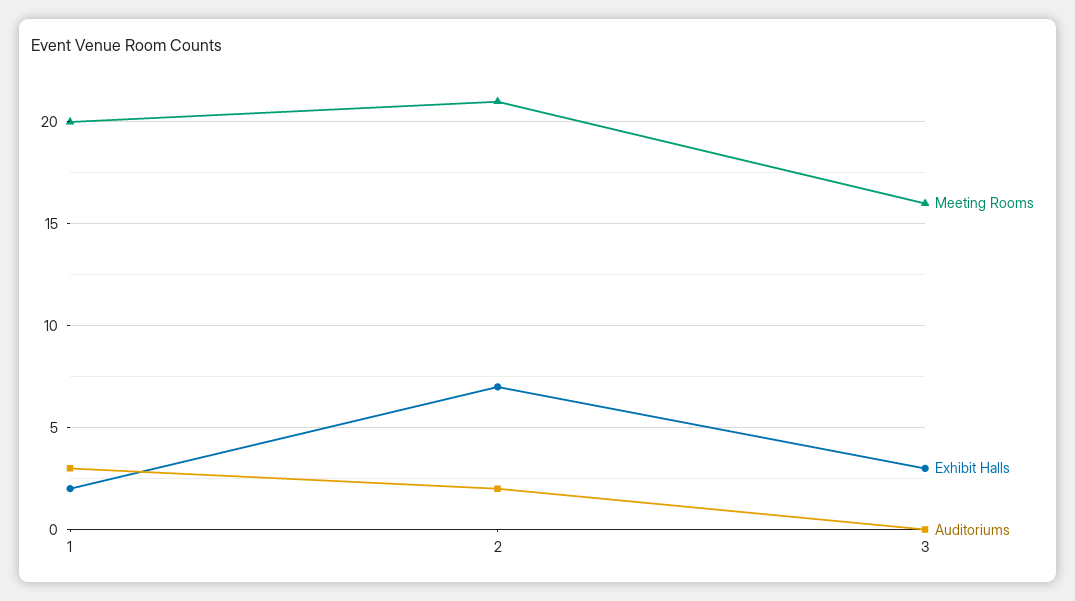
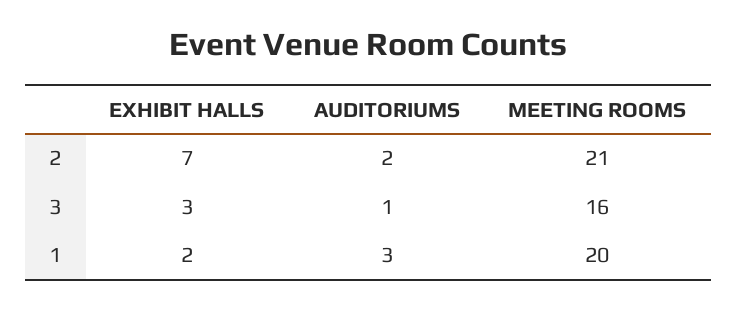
  {
    "Meeting Rooms": {
      "1": 20,
      "2": 21,
      "3": 16
    },
    "Exhibit Halls": {
      "1": 2,
      "2": 7,
      "3": 3
    },
    "Auditoriums": {
      "1": 3,
      "2": 2,
-     "3": 0
+     "3": 1
    }
  }

